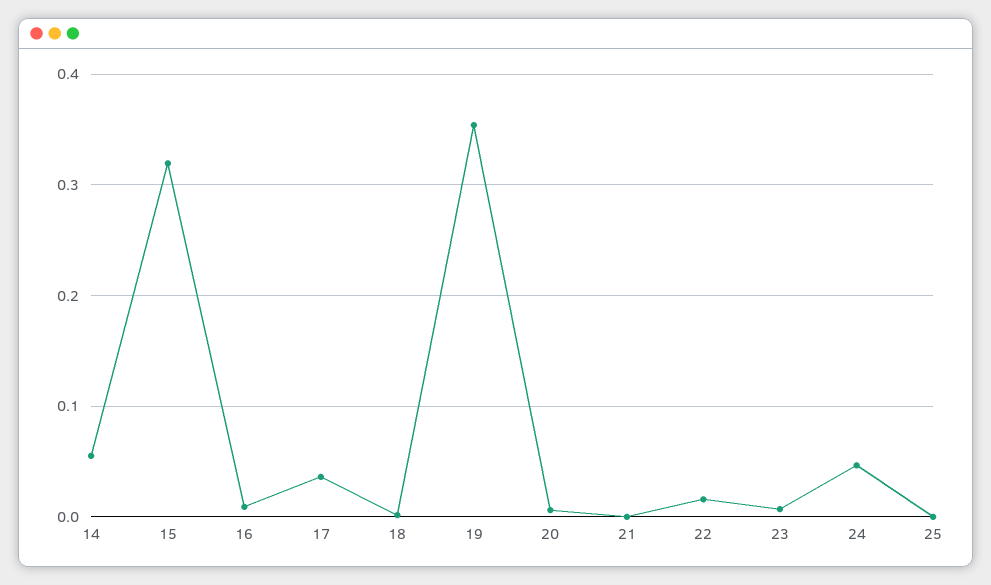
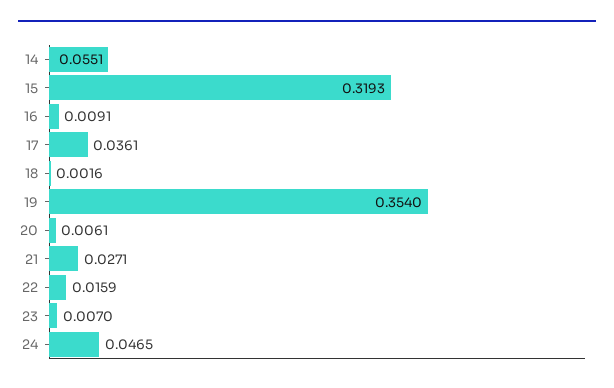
  {
    "14": 0.0551,
    "15": 0.3193,
    "16": 0.0091,
    "17": 0.0361,
    "18": 0.0016,
    "19": 0.354,
    "20": 0.0061,
-   "21": 0,
+   "21": 0.0271,
    "22": 0.0159,
    "23": 0.007,
-   "24": 0.0465,
+   "24": 0.0465
-   "25": 0
  }

